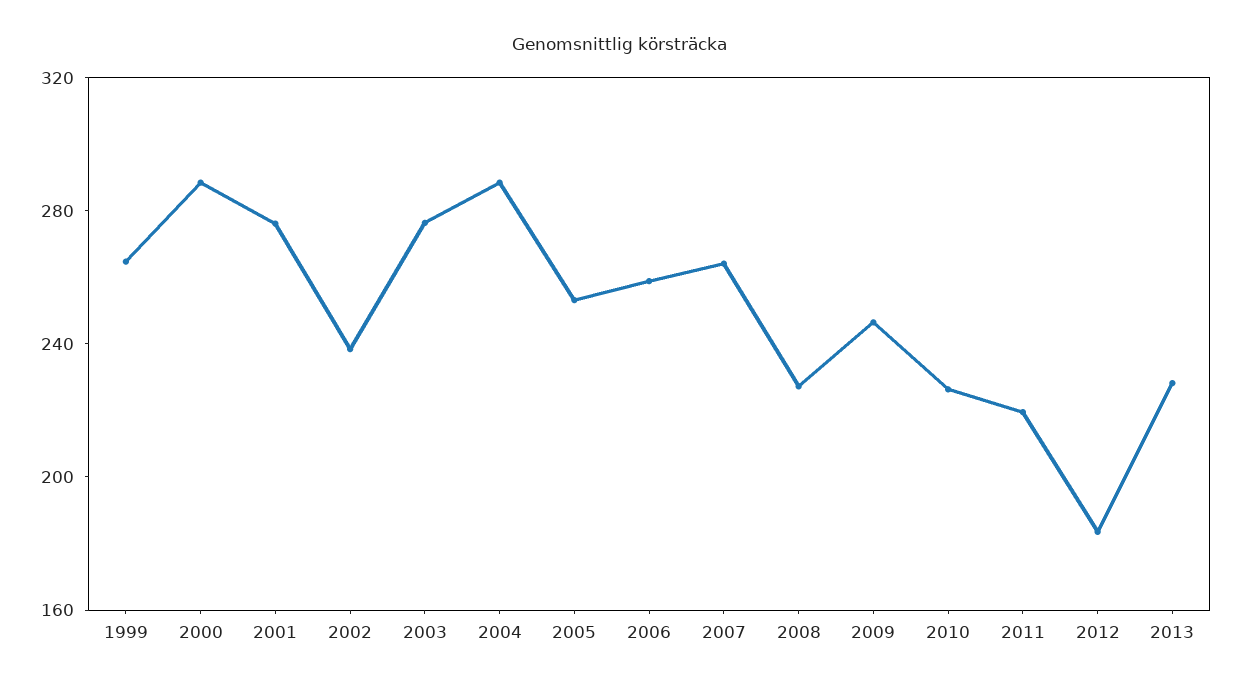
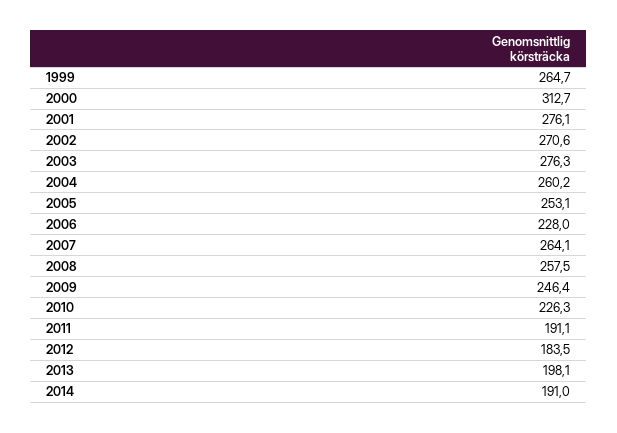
  {
    "1999": 264.7,
-   "2000": 290,
+   "2000": 312.7,
    "2001": 276.1,
-   "2002": 240,
+   "2002": 270.6,
    "2003": 276.3,
-   "2004": 290,
+   "2004": 260.2,
    "2005": 253.1,
-   "2006": 260,
+   "2006": 228,
    "2007": 264.1,
-   "2008": 230,
+   "2008": 257.5,
    "2009": 246.4,
    "2010": 226.3,
-   "2011": 220,
+   "2011": 191.1,
    "2012": 183.5,
-   "2013": 230
+   "2013": 198.1,
+   "2014": 191
  }

